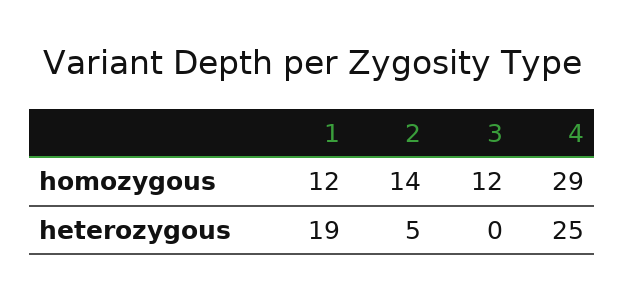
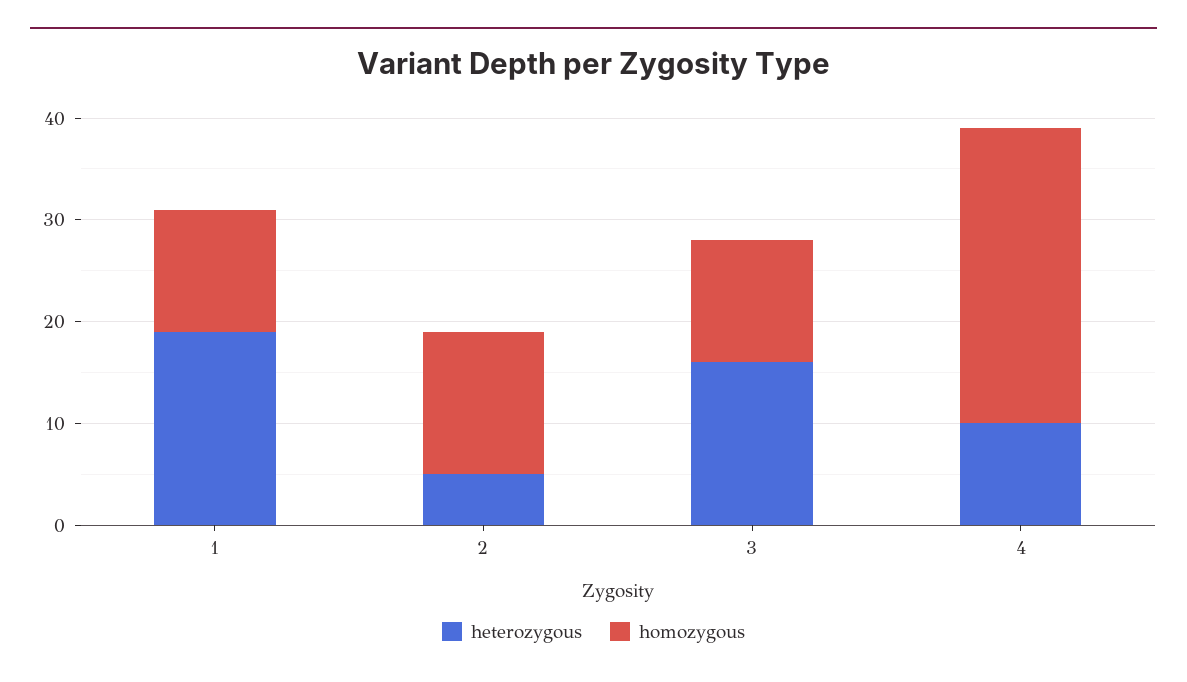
  {
    "homozygous": {
      "1": 12,
      "2": 14,
      "3": 12,
      "4": 29
    },
    "heterozygous": {
      "1": 19,
      "2": 5,
-     "3": 0,
+     "3": 16,
-     "4": 25
+     "4": 10
    }
  }

